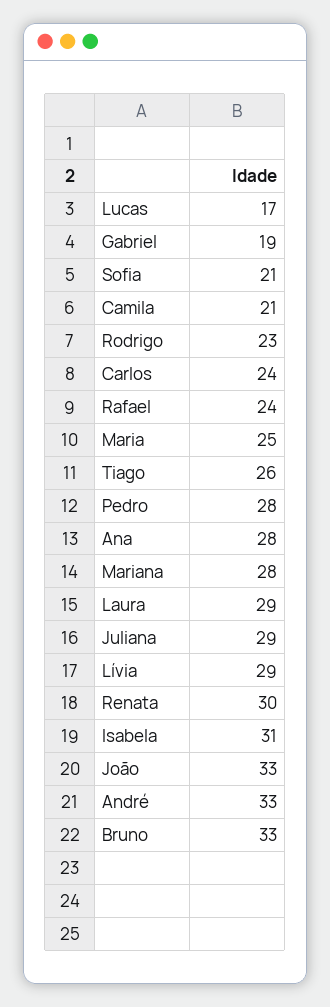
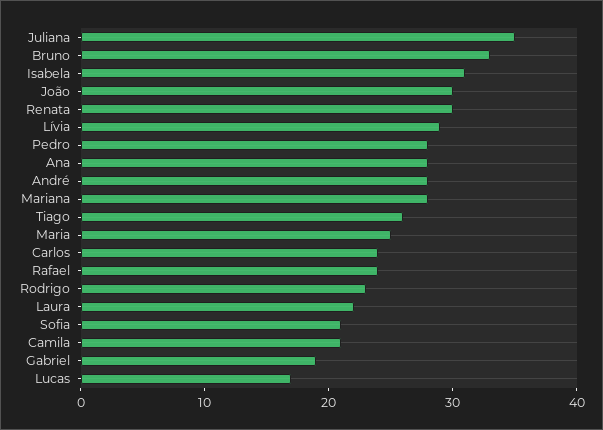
  {
    "Lucas": 17,
    "Gabriel": 19,
    "Sofia": 21,
    "Camila": 21,
    "Rodrigo": 23,
    "Carlos": 24,
    "Rafael": 24,
    "Maria": 25,
    "Tiago": 26,
    "Pedro": 28,
    "Ana": 28,
    "Mariana": 28,
-   "Laura": 29,
+   "Laura": 22,
-   "Juliana": 29,
+   "Juliana": 35,
    "Lívia": 29,
    "Renata": 30,
    "Isabela": 31,
-   "João": 33,
+   "João": 30,
-   "André": 33,
+   "André": 28,
    "Bruno": 33
  }

